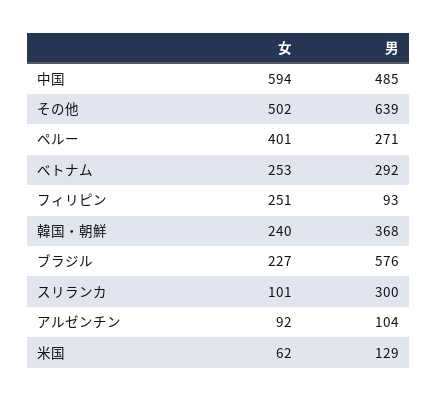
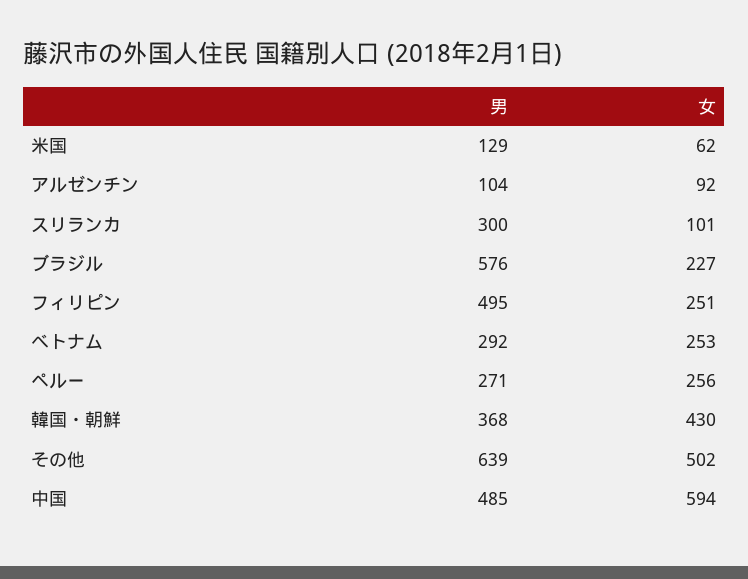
  {
    "女": {
      "中国": 594,
      "その他": 502,
-     "ペルー": 401,
+     "ペルー": 256,
      "べトナム": 253,
      "フィリピン": 251,
-     "韓国・朝鮮": 240,
+     "韓国・朝鮮": 430,
      "ブラジル": 227,
      "スリランカ": 101,
      "アルゼンチン": 92,
      "米国": 62
    },
    "男": {
      "中国": 485,
      "その他": 639,
      "ペルー": 271,
      "べトナム": 292,
-     "フィリピン": 93,
+     "フィリピン": 495,
      "韓国・朝鮮": 368,
      "ブラジル": 576,
      "スリランカ": 300,
      "アルゼンチン": 104,
      "米国": 129
    }
  }

